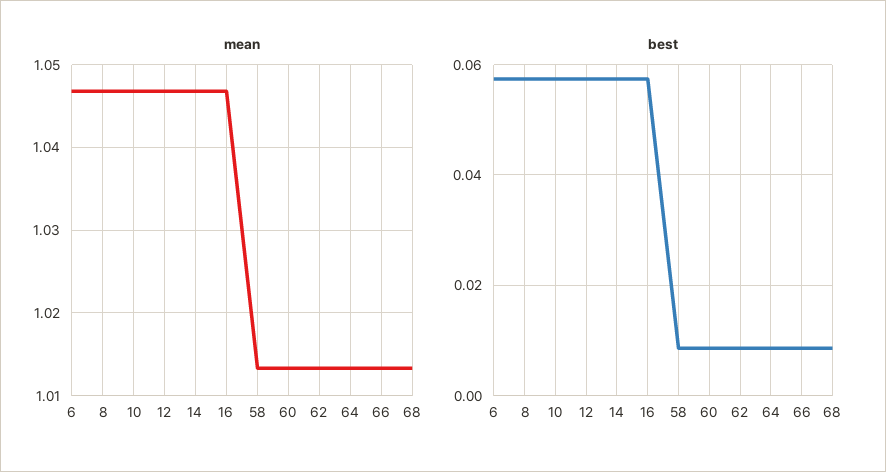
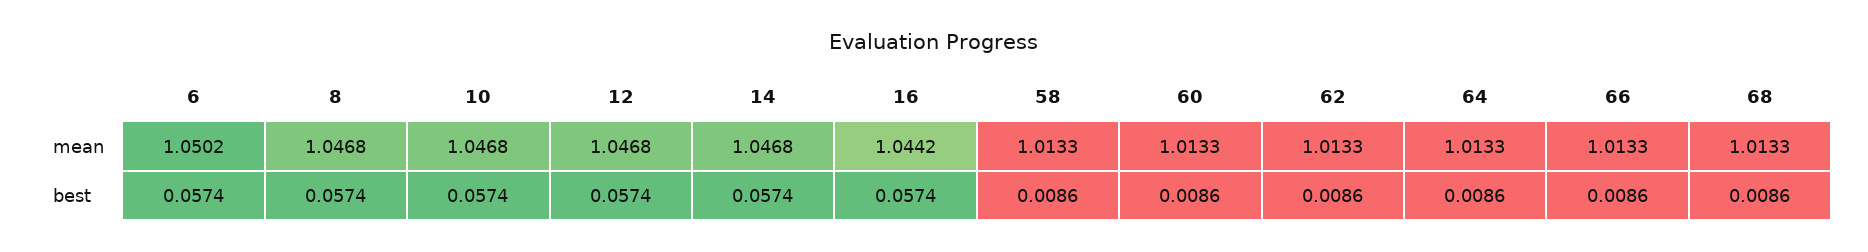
  {
    "mean": {
-     "6": 1.047,
+     "6": 1.0502,
      "8": 1.0468,
      "10": 1.0468,
      "12": 1.0468,
      "14": 1.0468,
-     "16": 1.047,
+     "16": 1.0442,
      "58": 1.0133,
      "60": 1.0133,
      "62": 1.0133,
      "64": 1.0133,
      "66": 1.0133,
      "68": 1.0133
    },
    "best": {
      "6": 0.0574,
      "8": 0.0574,
      "10": 0.0574,
      "12": 0.0574,
      "14": 0.0574,
      "16": 0.0574,
      "58": 0.0086,
      "60": 0.0086,
      "62": 0.0086,
      "64": 0.0086,
      "66": 0.0086,
      "68": 0.0086
    }
  }

